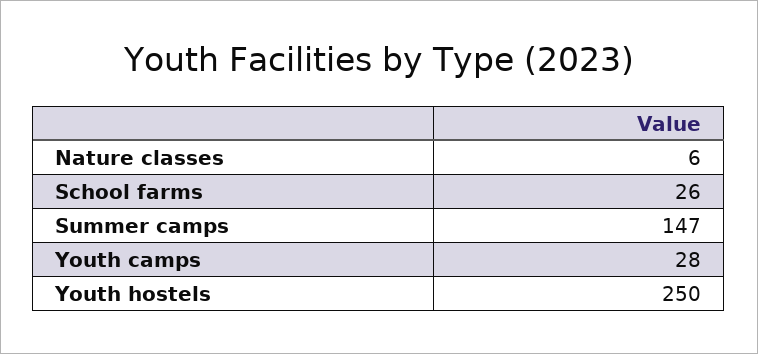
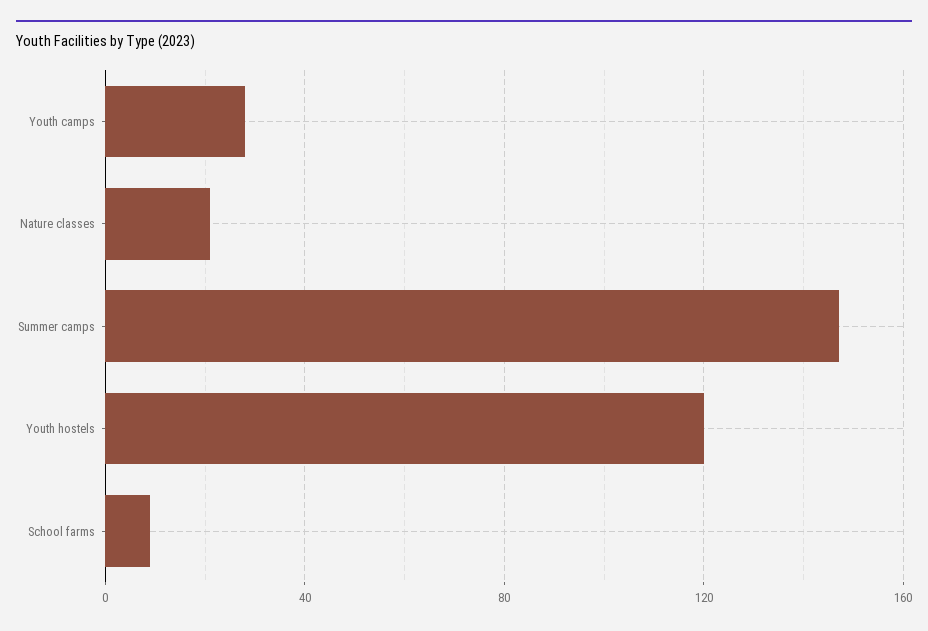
  {
-   "Nature classes": 6,
+   "Nature classes": 20,
-   "School farms": 26,
+   "School farms": 10,
    "Summer camps": 147,
    "Youth camps": 28,
-   "Youth hostels": 250
+   "Youth hostels": 120
  }

